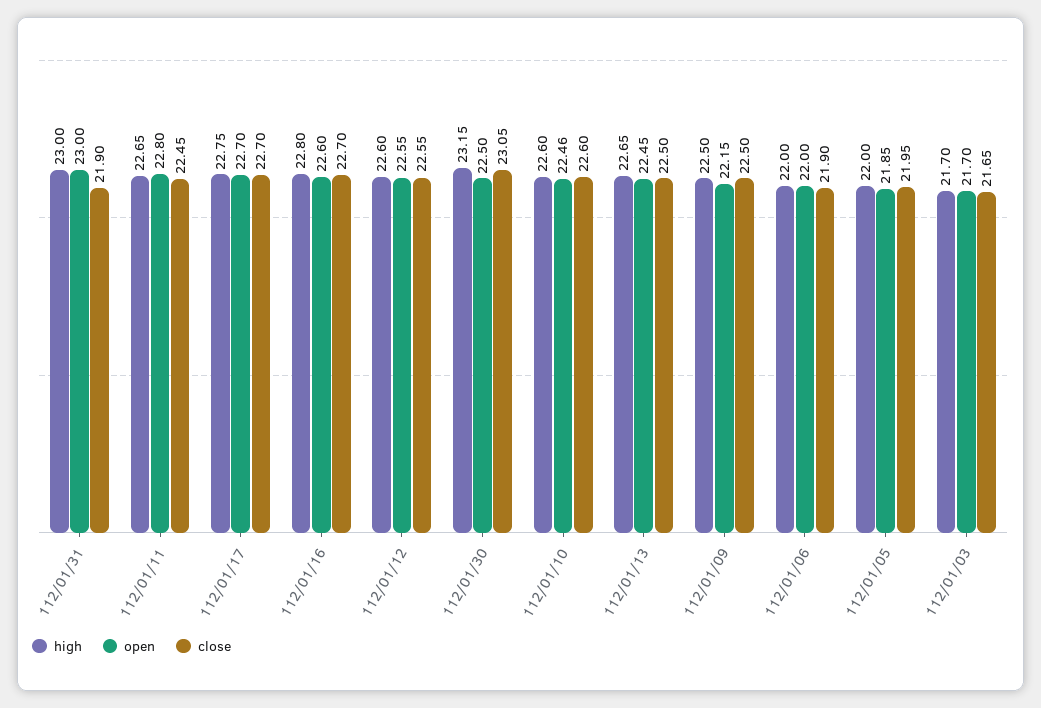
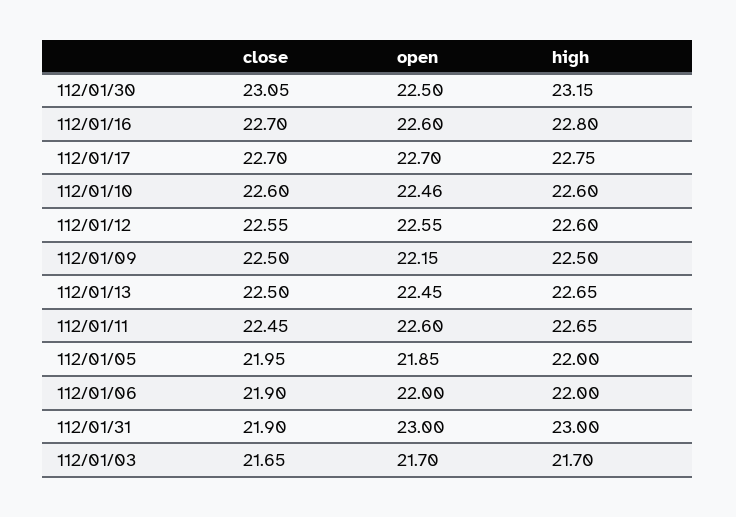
  {
    "high": {
      "112/01/31": 23,
      "112/01/11": 22.65,
      "112/01/17": 22.75,
      "112/01/16": 22.8,
      "112/01/12": 22.6,
      "112/01/30": 23.15,
      "112/01/10": 22.6,
      "112/01/13": 22.65,
      "112/01/09": 22.5,
      "112/01/06": 22,
      "112/01/05": 22,
      "112/01/03": 21.7
    },
    "open": {
      "112/01/31": 23,
-     "112/01/11": 22.8,
+     "112/01/11": 22.6,
      "112/01/17": 22.7,
      "112/01/16": 22.6,
      "112/01/12": 22.55,
      "112/01/30": 22.5,
      "112/01/10": 22.46,
      "112/01/13": 22.45,
      "112/01/09": 22.15,
      "112/01/06": 22,
      "112/01/05": 21.85,
      "112/01/03": 21.7
    },
    "close": {
      "112/01/31": 21.9,
      "112/01/11": 22.45,
      "112/01/17": 22.7,
      "112/01/16": 22.7,
      "112/01/12": 22.55,
      "112/01/30": 23.05,
      "112/01/10": 22.6,
      "112/01/13": 22.5,
      "112/01/09": 22.5,
      "112/01/06": 21.9,
      "112/01/05": 21.95,
      "112/01/03": 21.65
    }
  }

